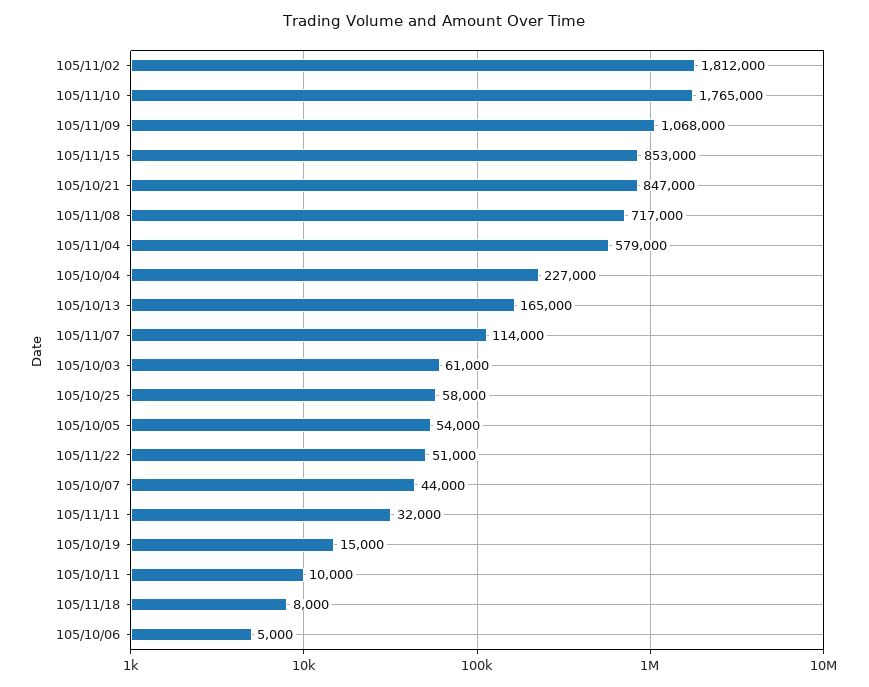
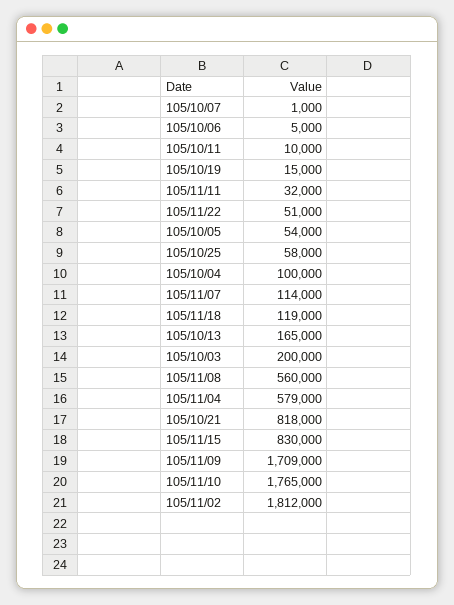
  {
    "105/11/02": 1812000,
    "105/11/10": 1765000,
-   "105/11/09": 1068000,
+   "105/11/09": 1709000,
-   "105/11/15": 853000,
+   "105/11/15": 830000,
-   "105/10/21": 847000,
+   "105/10/21": 818000,
-   "105/11/08": 717000,
+   "105/11/08": 560000,
    "105/11/04": 579000,
-   "105/10/04": 227000,
+   "105/10/04": 100000,
    "105/10/13": 165000,
    "105/11/07": 114000,
-   "105/10/03": 61000,
+   "105/10/03": 200000,
    "105/10/25": 58000,
    "105/10/05": 54000,
    "105/11/22": 51000,
-   "105/10/07": 44000,
+   "105/10/07": 1000,
    "105/11/11": 32000,
    "105/10/19": 15000,
    "105/10/11": 10000,
-   "105/11/18": 8000,
+   "105/11/18": 119000,
    "105/10/06": 5000
  }

